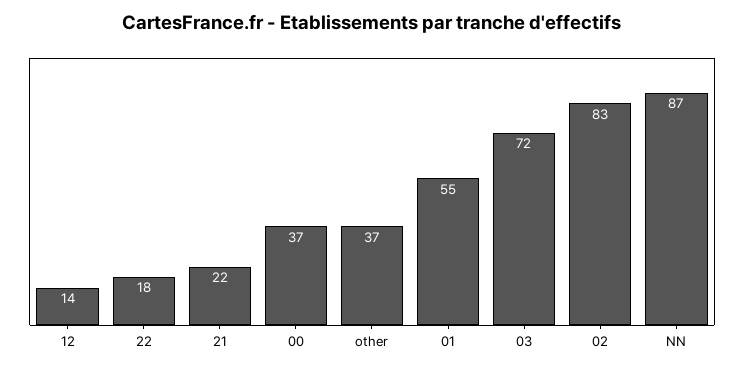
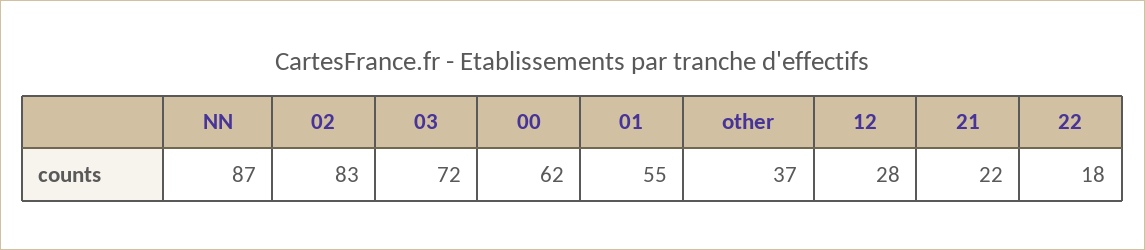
  {
-   "12": 14,
+   "12": 28,
    "22": 18,
    "21": 22,
-   "00": 37,
+   "00": 62,
    "other": 37,
    "01": 55,
    "03": 72,
    "02": 83,
    "NN": 87
  }

